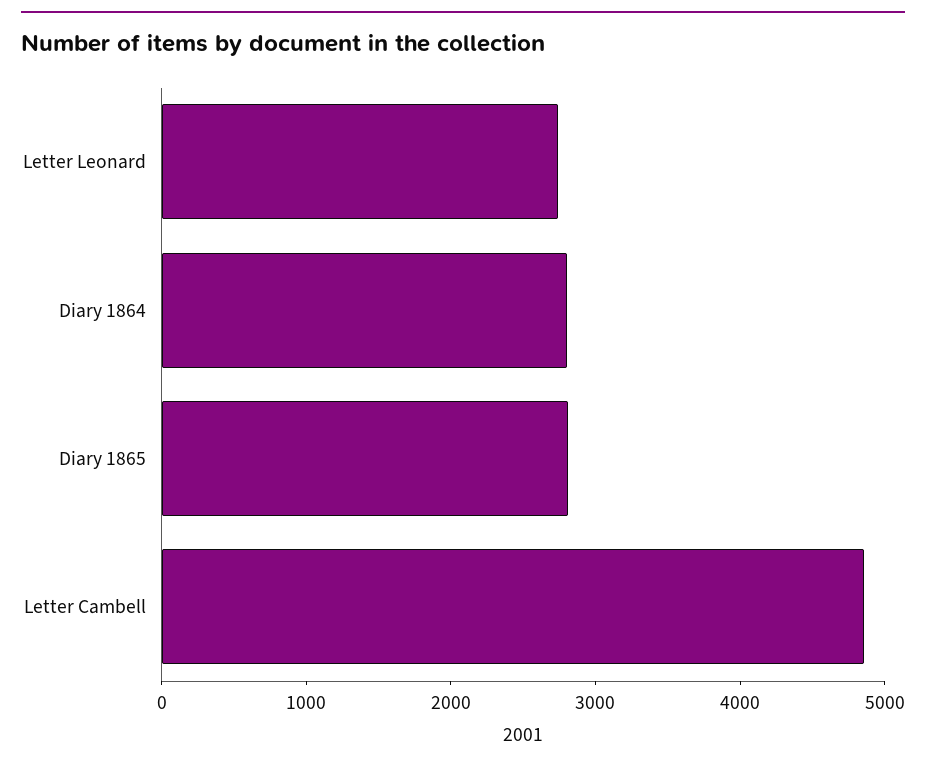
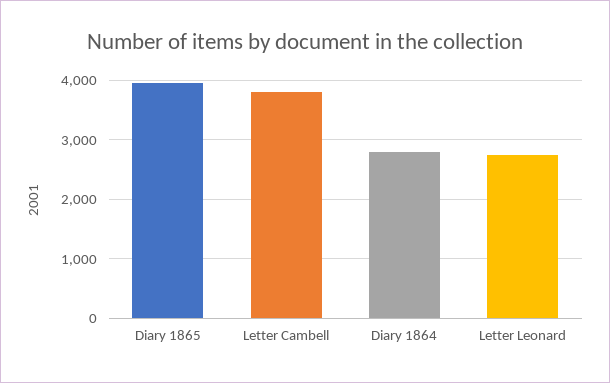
  {
    "Letter Leonard": 2800,
    "Diary 1864": 2800,
-   "Diary 1865": 2800,
+   "Diary 1865": 4000,
-   "Letter Cambell": 4800
+   "Letter Cambell": 3800
  }

